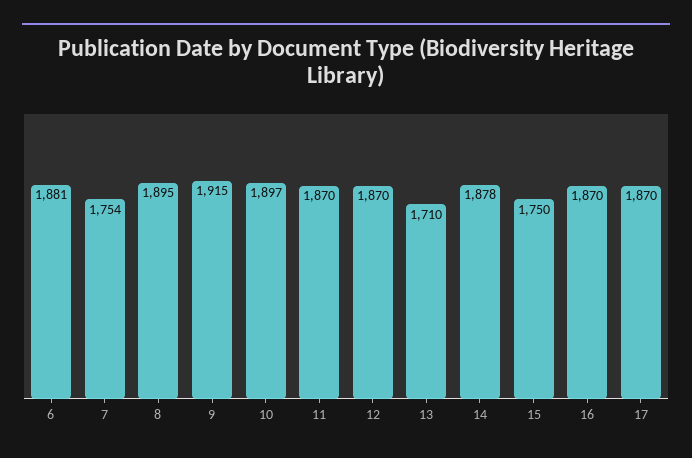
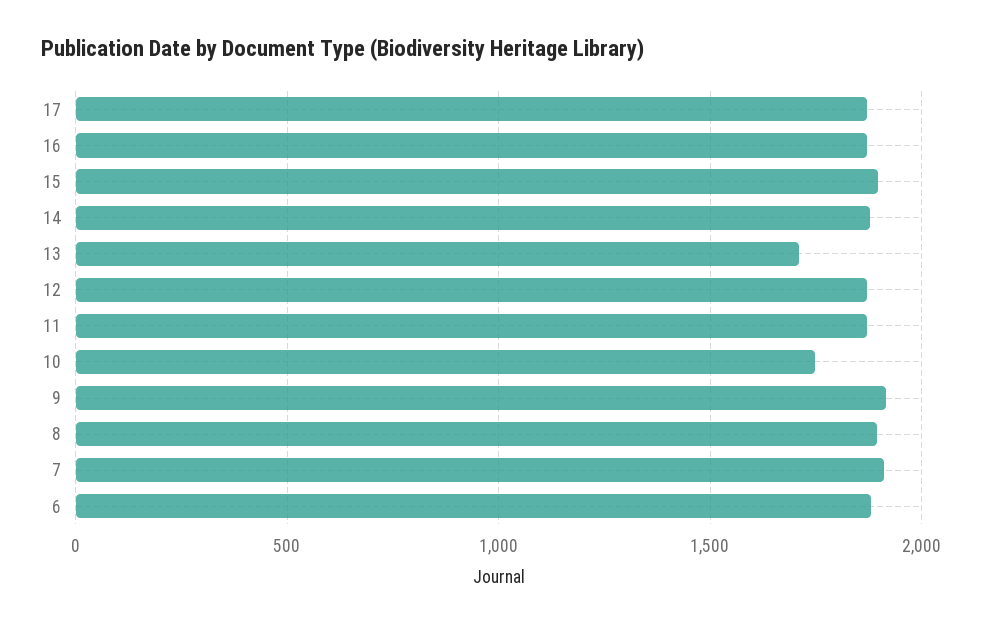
  {
    "6": 1881,
-   "7": 1754,
+   "7": 1900,
    "8": 1895,
    "9": 1915,
-   "10": 1897,
+   "10": 1750,
    "11": 1870,
    "12": 1870,
    "13": 1710,
    "14": 1878,
-   "15": 1750,
+   "15": 1900,
    "16": 1870,
    "17": 1870
  }

